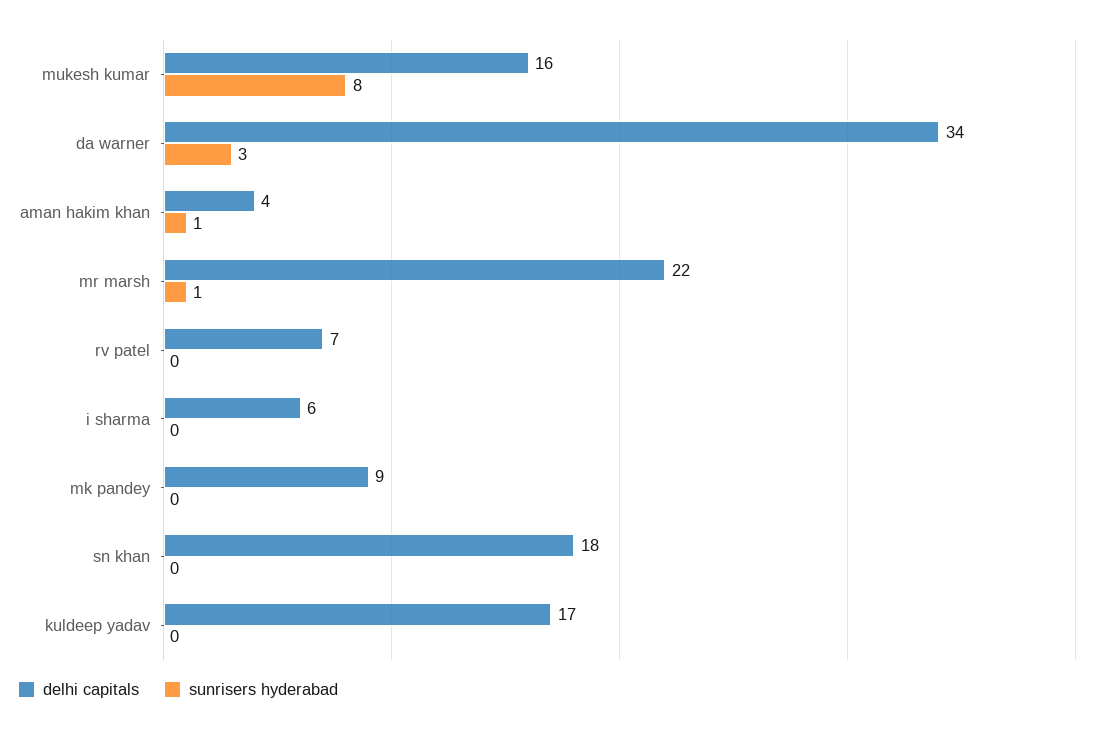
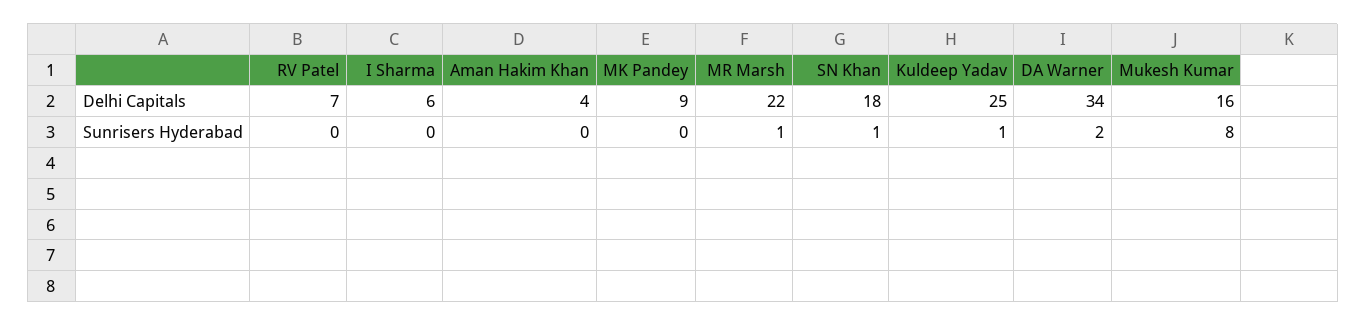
  {
    "delhi capitals": {
      "mukesh kumar": 16,
      "da warner": 34,
      "aman hakim khan": 4,
      "mr marsh": 22,
      "rv patel": 7,
      "i sharma": 6,
      "mk pandey": 9,
      "sn khan": 18,
-     "kuldeep yadav": 17
+     "kuldeep yadav": 25
    },
    "sunrisers hyderabad": {
      "mukesh kumar": 8,
-     "da warner": 3,
+     "da warner": 2,
-     "aman hakim khan": 1,
+     "aman hakim khan": 0,
      "mr marsh": 1,
      "rv patel": 0,
      "i sharma": 0,
      "mk pandey": 0,
-     "sn khan": 0,
+     "sn khan": 1,
-     "kuldeep yadav": 0
+     "kuldeep yadav": 1
    }
  }

